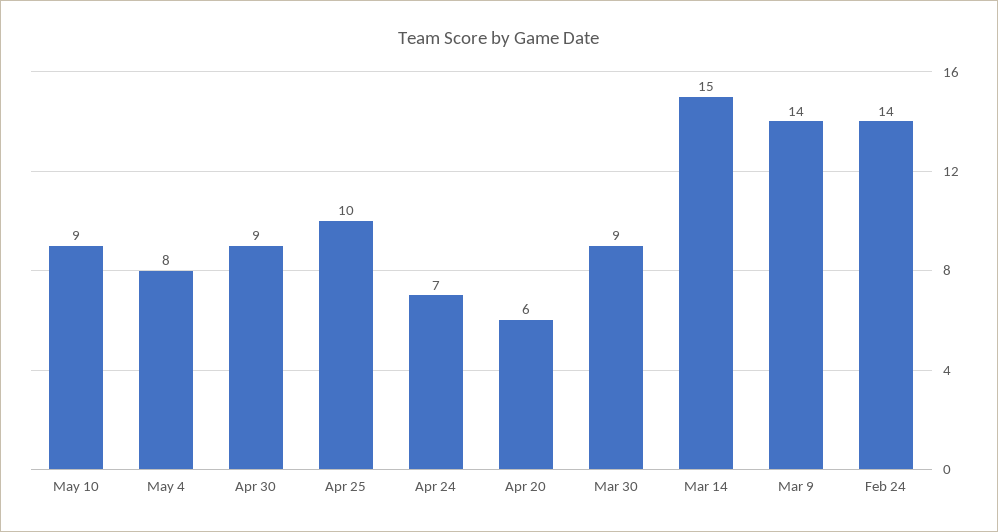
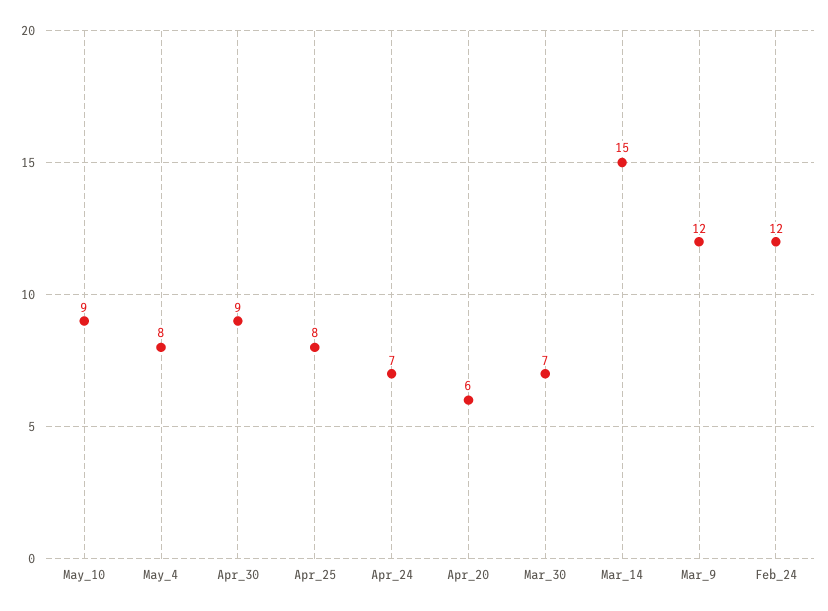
  {
    "May 10": 9,
    "May 4": 8,
    "Apr 30": 9,
-   "Apr 25": 10,
+   "Apr 25": 8,
    "Apr 24": 7,
    "Apr 20": 6,
-   "Mar 30": 9,
+   "Mar 30": 7,
    "Mar 14": 15,
-   "Mar 9": 14,
+   "Mar 9": 12,
-   "Feb 24": 14
+   "Feb 24": 12
  }

